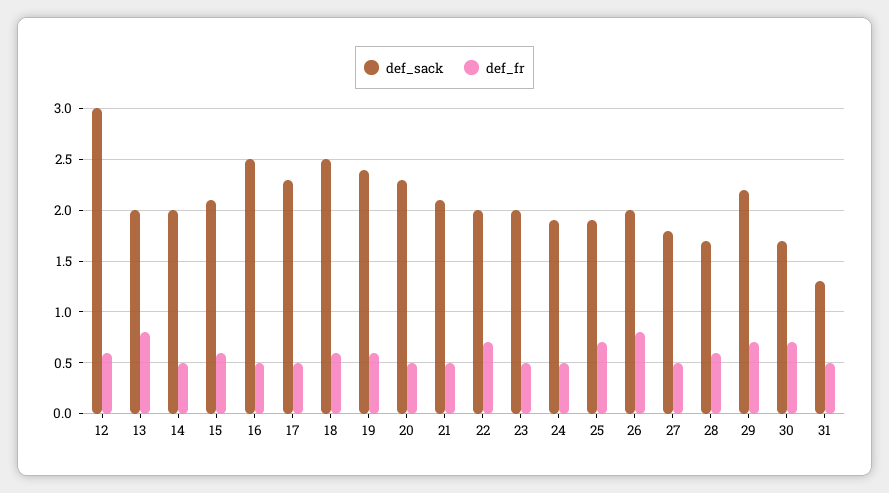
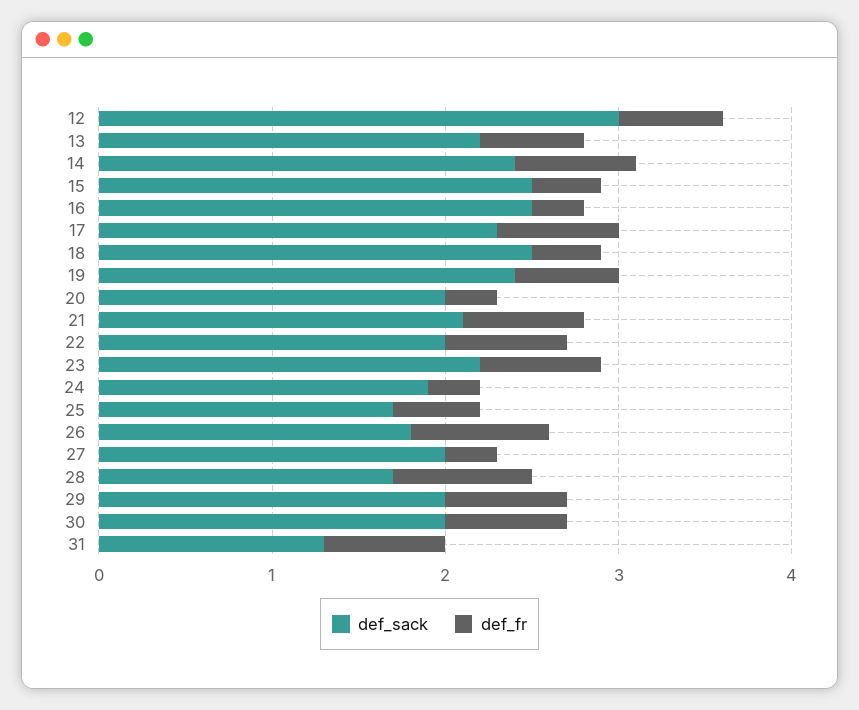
  {
    "def_sack": {
      "12": 3,
-     "13": 2,
+     "13": 2.2,
-     "14": 2,
+     "14": 2.4,
-     "15": 2.1,
+     "15": 2.5,
      "16": 2.5,
      "17": 2.3,
      "18": 2.5,
      "19": 2.4,
-     "20": 2.3,
+     "20": 2,
      "21": 2.1,
      "22": 2,
-     "23": 2,
+     "23": 2.2,
      "24": 1.9,
-     "25": 1.9,
+     "25": 1.7,
-     "26": 2,
+     "26": 1.8,
-     "27": 1.8,
+     "27": 2,
      "28": 1.7,
-     "29": 2.2,
+     "29": 2,
-     "30": 1.7,
+     "30": 2,
      "31": 1.3
    },
    "def_fr": {
      "12": 0.6,
-     "13": 0.8,
+     "13": 0.6,
-     "14": 0.5,
+     "14": 0.7,
-     "15": 0.6,
+     "15": 0.4,
-     "16": 0.5,
+     "16": 0.3,
-     "17": 0.5,
+     "17": 0.7,
-     "18": 0.6,
+     "18": 0.4,
      "19": 0.6,
-     "20": 0.5,
+     "20": 0.3,
-     "21": 0.5,
+     "21": 0.7,
      "22": 0.7,
-     "23": 0.5,
+     "23": 0.7,
-     "24": 0.5,
+     "24": 0.3,
-     "25": 0.7,
+     "25": 0.5,
      "26": 0.8,
-     "27": 0.5,
+     "27": 0.3,
-     "28": 0.6,
+     "28": 0.8,
      "29": 0.7,
      "30": 0.7,
-     "31": 0.5
+     "31": 0.7
    }
  }

